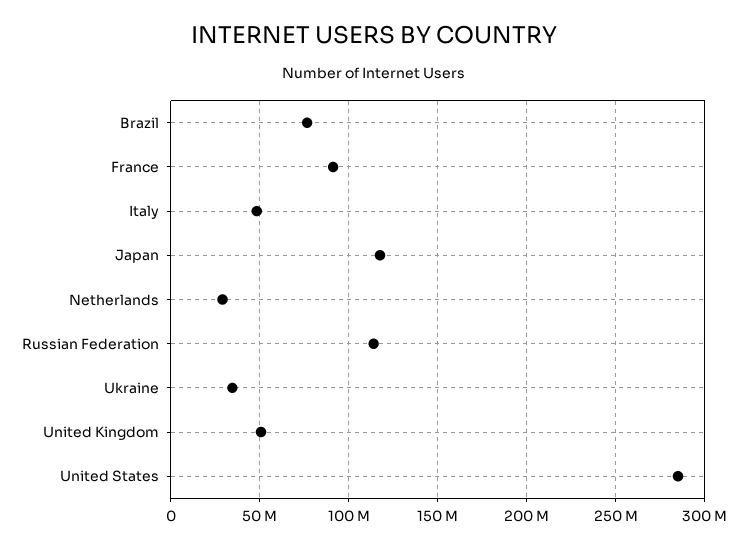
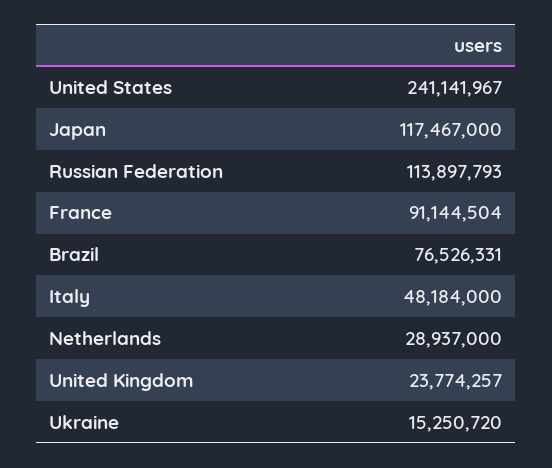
  {
    "Brazil": 76526331,
    "France": 91144504,
    "Italy": 48184000,
    "Japan": 117467000,
    "Netherlands": 28937000,
    "Russian Federation": 113897793,
-   "Ukraine": 35000000,
+   "Ukraine": 15250720,
-   "United Kingdom": 50000000,
+   "United Kingdom": 23774257,
-   "United States": 285000000
+   "United States": 241141967
  }

